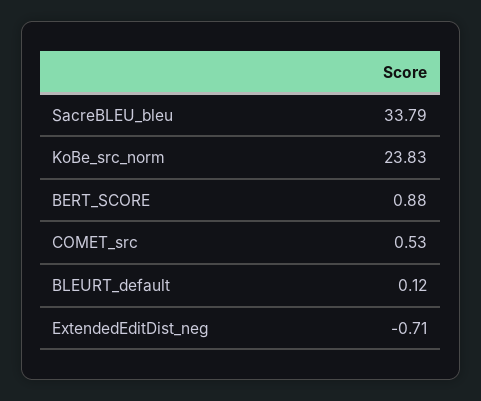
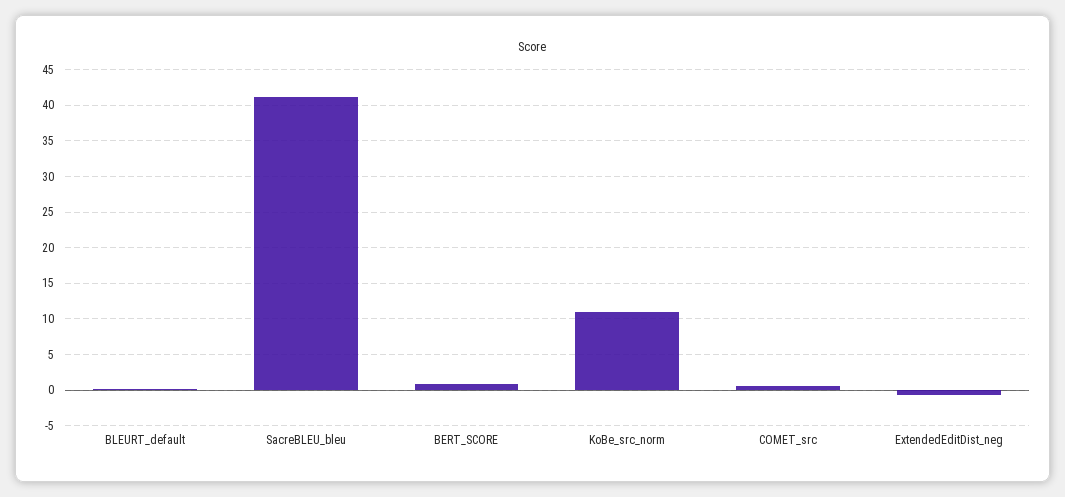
  {
-   "SacreBLEU_bleu": 33.79,
+   "SacreBLEU_bleu": 41,
-   "KoBe_src_norm": 23.83,
+   "KoBe_src_norm": 11,
    "BERT_SCORE": 0.88,
    "COMET_src": 0.53,
    "BLEURT_default": 0.12,
    "ExtendedEditDist_neg": -0.71
  }

